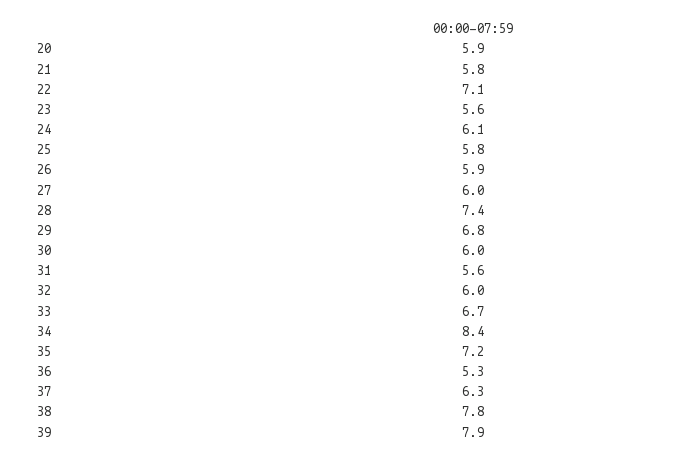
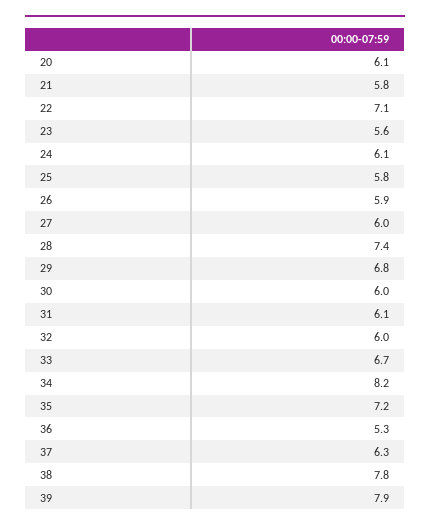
  {
-   "20": 5.9,
+   "20": 6.1,
    "21": 5.8,
    "22": 7.1,
    "23": 5.6,
    "24": 6.1,
    "25": 5.8,
    "26": 5.9,
    "27": 6,
    "28": 7.4,
    "29": 6.8,
    "30": 6,
-   "31": 5.6,
+   "31": 6.1,
    "32": 6,
    "33": 6.7,
-   "34": 8.4,
+   "34": 8.2,
    "35": 7.2,
    "36": 5.3,
    "37": 6.3,
    "38": 7.8,
    "39": 7.9
  }

